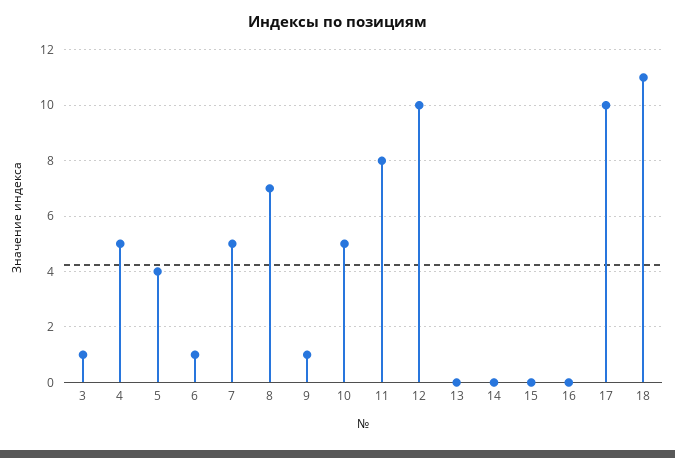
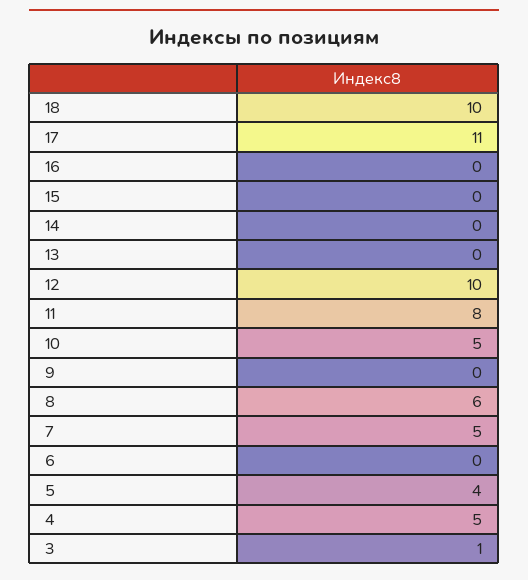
  {
    "3": 1,
    "4": 5,
    "5": 4,
-   "6": 1,
+   "6": 0,
    "7": 5,
-   "8": 7,
+   "8": 6,
-   "9": 1,
+   "9": 0,
    "10": 5,
    "11": 8,
    "12": 10,
    "13": 0,
    "14": 0,
    "15": 0,
    "16": 0,
-   "17": 10,
+   "17": 11,
-   "18": 11
+   "18": 10
  }

